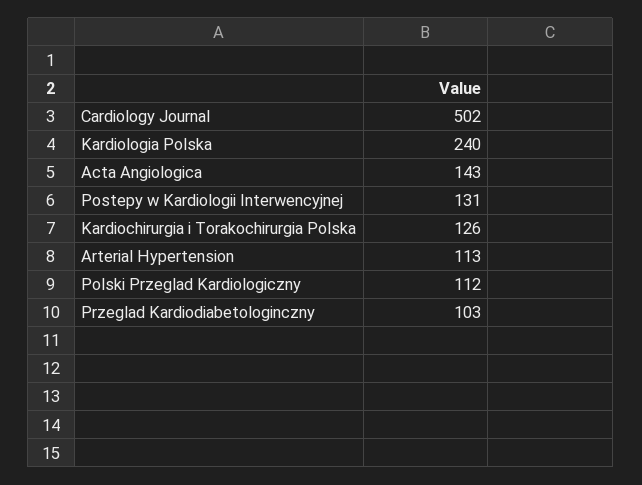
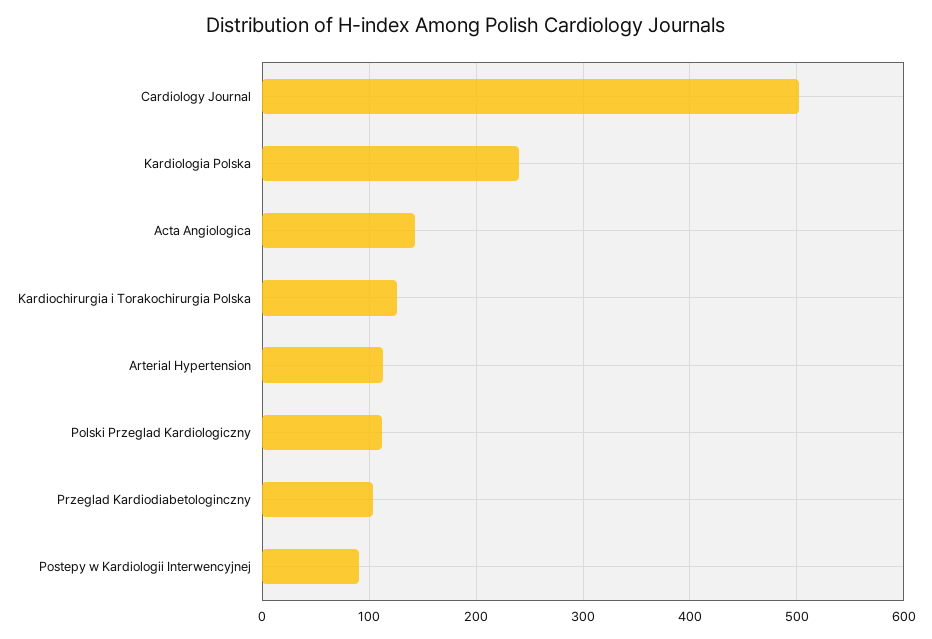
  {
    "Cardiology Journal": 502,
    "Kardiologia Polska": 240,
    "Acta Angiologica": 143,
-   "Postepy w Kardiologii Interwencyjnej": 131,
+   "Postepy w Kardiologii Interwencyjnej": 90,
    "Kardiochirurgia i Torakochirurgia Polska": 126,
    "Arterial Hypertension": 113,
    "Polski Przeglad Kardiologiczny": 112,
    "Przeglad Kardiodiabetologinczny": 103
  }

